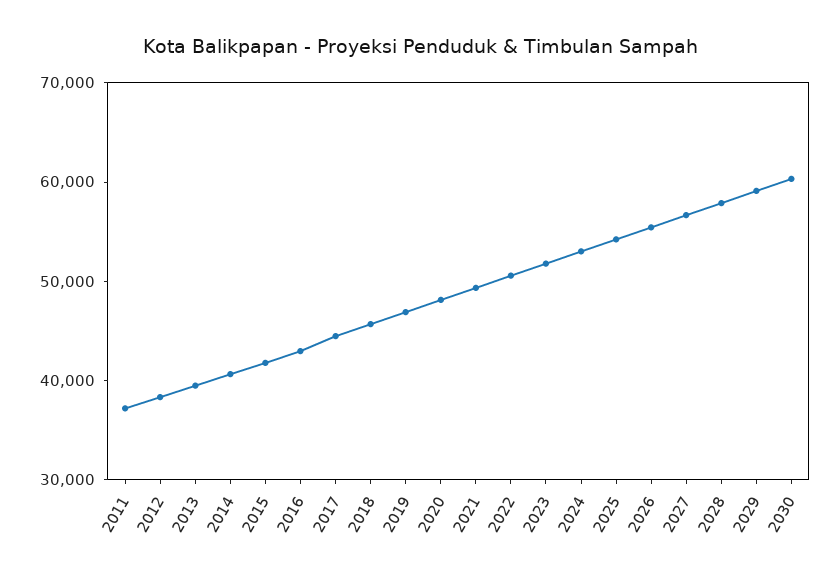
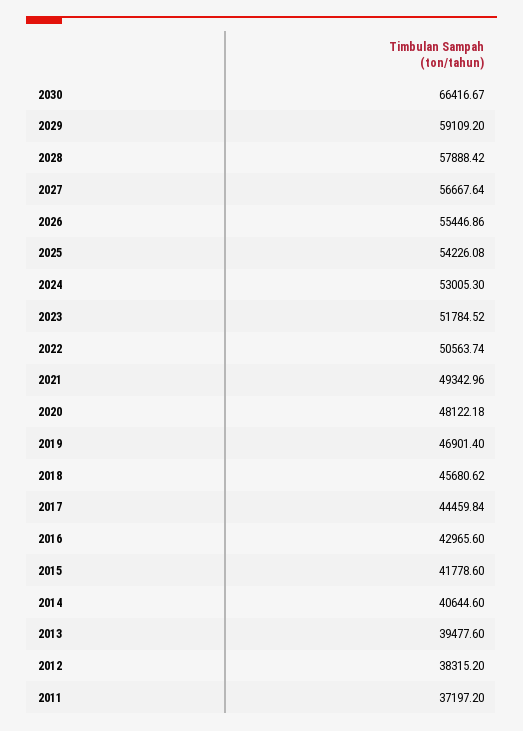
  {
    "2011": 37197.2,
    "2012": 38315.2,
    "2013": 39477.6,
    "2014": 40644.6,
    "2015": 41778.6,
    "2016": 42965.6,
    "2017": 44459.84,
    "2018": 45680.62,
    "2019": 46901.4,
    "2020": 48122.18,
    "2021": 49342.96,
    "2022": 50563.74,
    "2023": 51784.52,
    "2024": 53005.3,
    "2025": 54226.08,
    "2026": 55446.86,
    "2027": 56667.64,
    "2028": 57888.42,
    "2029": 59109.2,
-   "2030": 60000
+   "2030": 66416.67
  }

